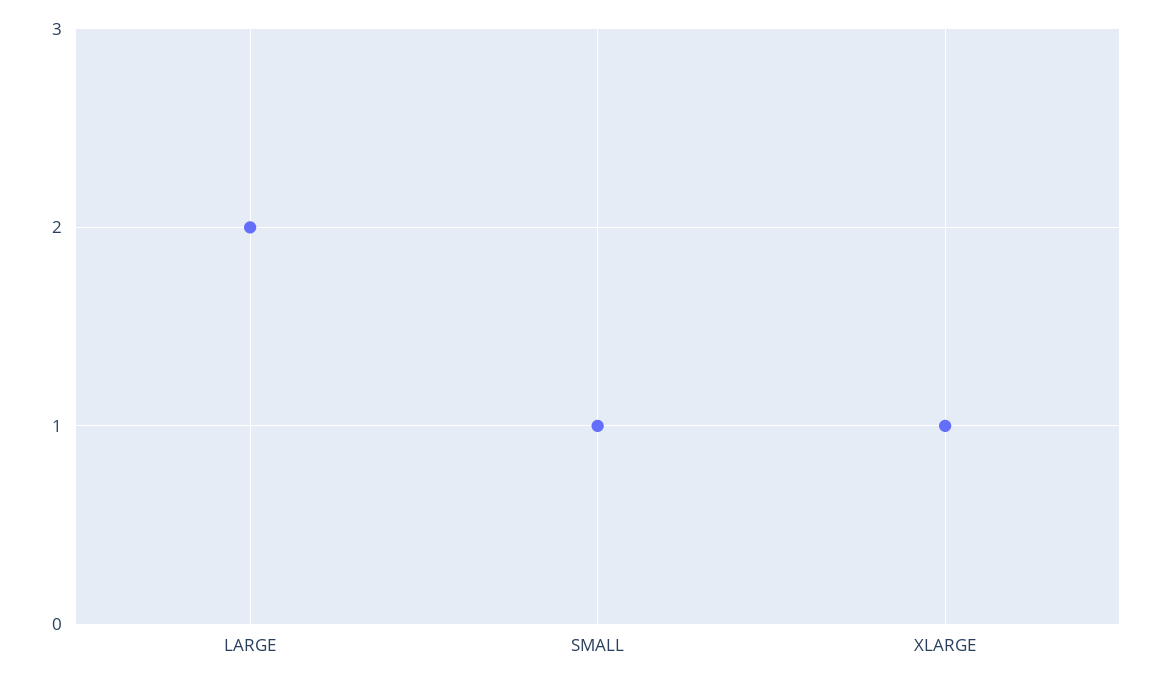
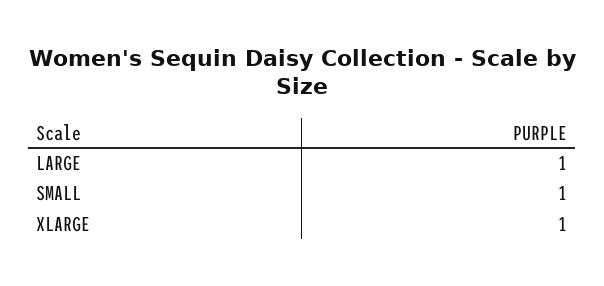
  {
-   "LARGE": 2,
+   "LARGE": 1,
    "SMALL": 1,
    "XLARGE": 1
  }

